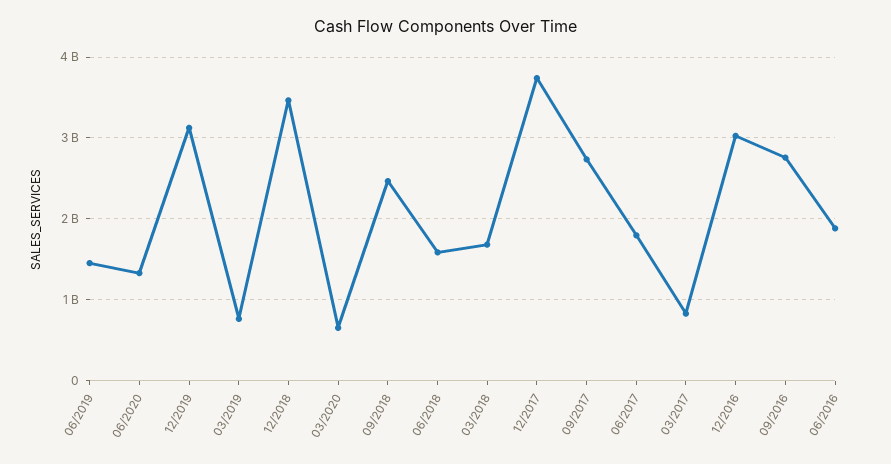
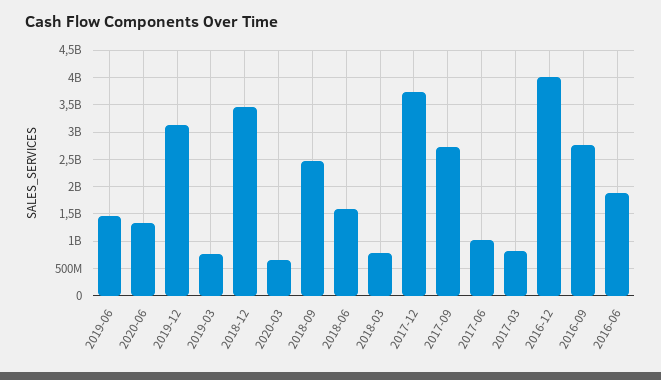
  {
    "06/2019": 1500000000,
    "06/2020": 1300000000,
    "12/2019": 3100000000,
    "03/2019": 800000000,
    "12/2018": 3500000000,
    "03/2020": 700000000,
    "09/2018": 2500000000,
    "06/2018": 1600000000,
-   "03/2018": 1700000000,
+   "03/2018": 750000000,
    "12/2017": 3700000000,
    "09/2017": 2700000000,
-   "06/2017": 1800000000,
+   "06/2017": 1000000000,
    "03/2017": 800000000,
-   "12/2016": 3000000000,
+   "12/2016": 4000000000,
    "09/2016": 2800000000,
    "06/2016": 1900000000
  }

